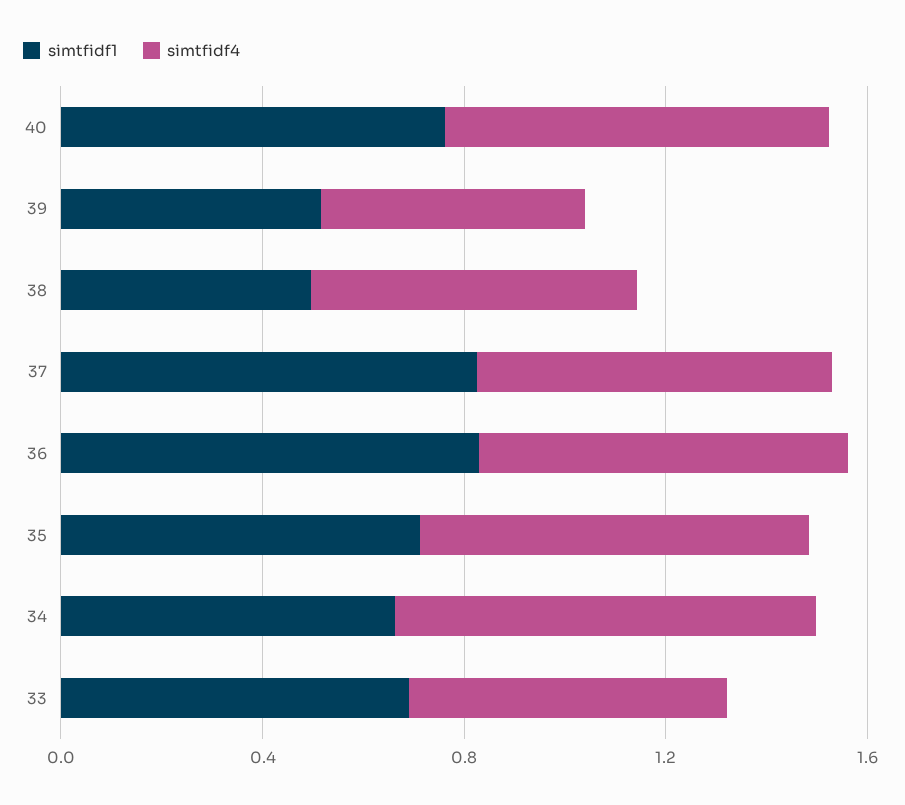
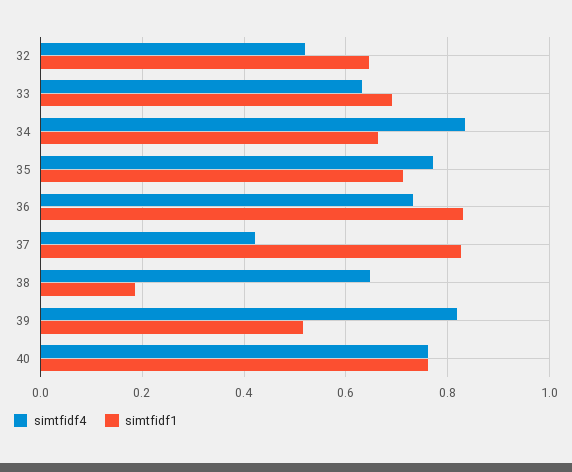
  {
    "simtfidf1": {
      "40": 0.76,
      "39": 0.52,
-     "38": 0.5,
+     "38": 0.18,
      "37": 0.82,
      "36": 0.82,
      "35": 0.72,
      "34": 0.66,
-     "33": 0.7
+     "33": 0.7,
+     "32": 0.64
    },
    "simtfidf4": {
      "40": 0.76,
-     "39": 0.5,
+     "39": 0.82,
      "38": 0.64,
-     "37": 0.7,
+     "37": 0.42,
      "36": 0.74,
      "35": 0.78,
      "34": 0.84,
-     "33": 0.64
+     "33": 0.64,
+     "32": 0.52
    }
  }

